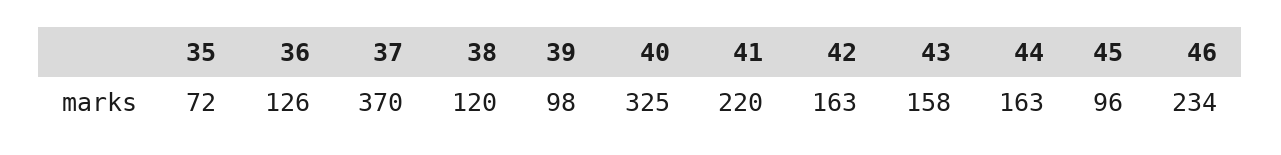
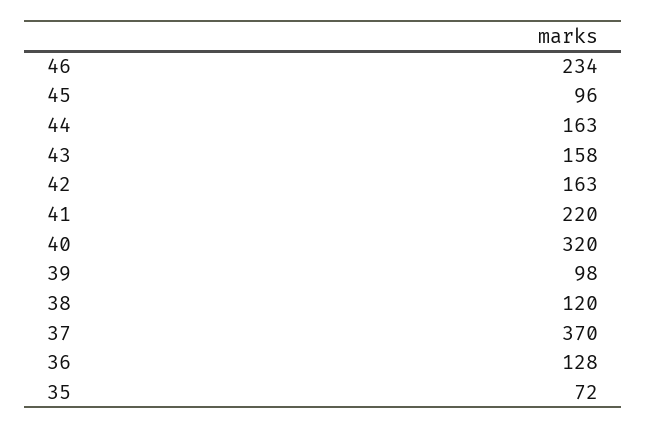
  {
    "35": 72,
-   "36": 126,
+   "36": 128,
    "37": 370,
    "38": 120,
    "39": 98,
-   "40": 325,
+   "40": 320,
    "41": 220,
    "42": 163,
    "43": 158,
    "44": 163,
    "45": 96,
    "46": 234
  }

